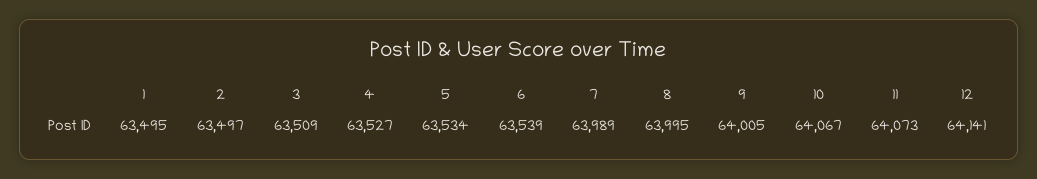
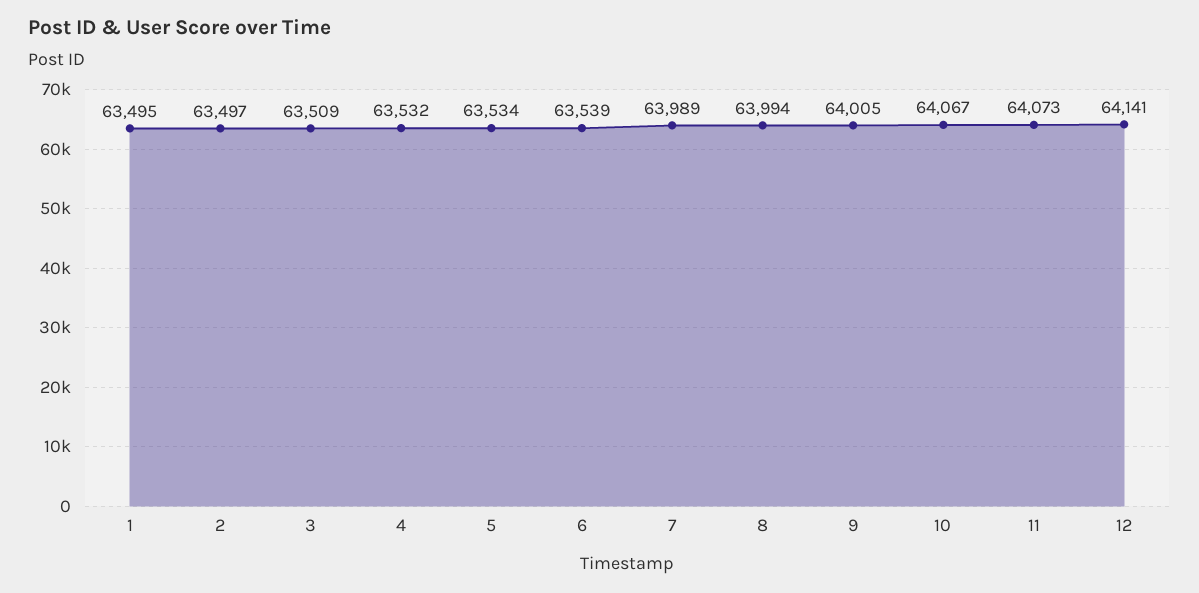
  {
    "1": 63495,
    "2": 63497,
    "3": 63509,
-   "4": 63527,
+   "4": 63532,
    "5": 63534,
    "6": 63539,
    "7": 63989,
-   "8": 63995,
+   "8": 63994,
    "9": 64005,
    "10": 64067,
    "11": 64073,
    "12": 64141
  }

